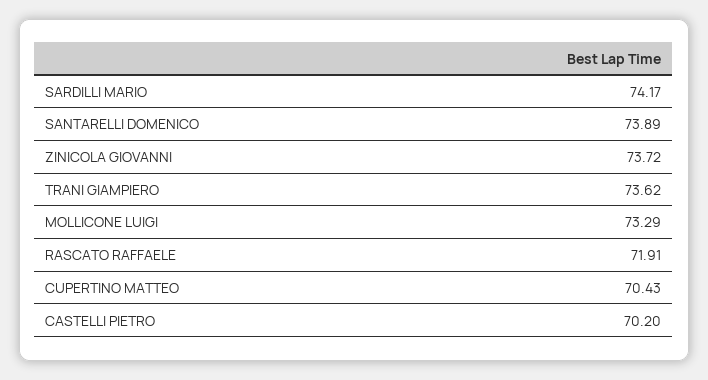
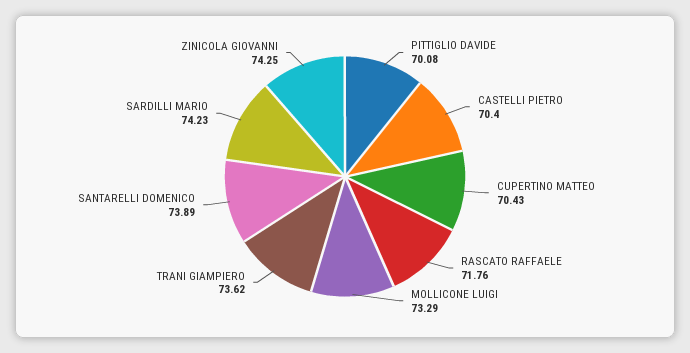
  {
-   "SARDILLI MARIO": 74.17,
+   "SARDILLI MARIO": 74.23,
    "SANTARELLI DOMENICO": 73.89,
-   "ZINICOLA GIOVANNI": 73.72,
+   "ZINICOLA GIOVANNI": 74.25,
    "TRANI GIAMPIERO": 73.62,
    "MOLLICONE LUIGI": 73.29,
-   "RASCATO RAFFAELE": 71.91,
+   "RASCATO RAFFAELE": 71.76,
    "CUPERTINO MATTEO": 70.43,
-   "CASTELLI PIETRO": 70.2
+   "CASTELLI PIETRO": 70.4,
+   "PITTIGLIO DAVIDE": 70.08
  }

